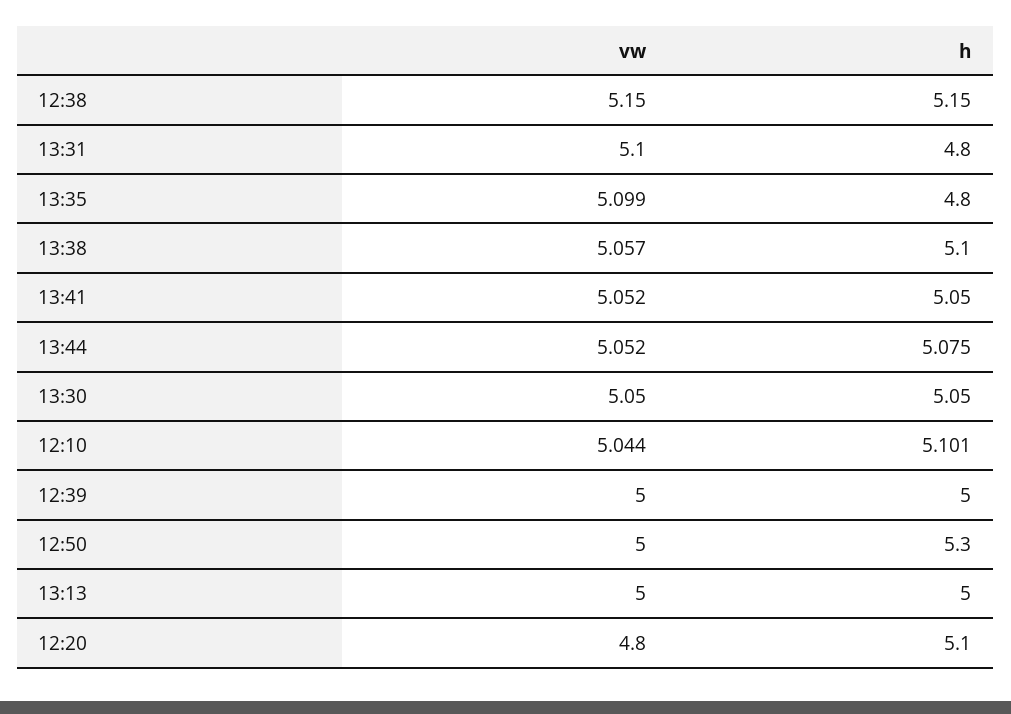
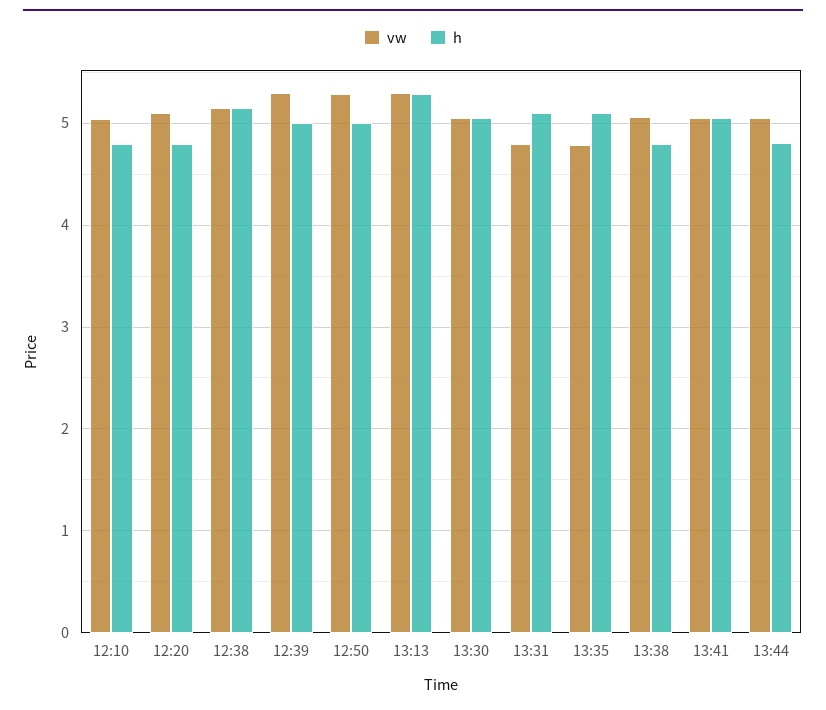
  {
    "vw": {
      "12:38": 5.15,
-     "13:31": 5.1,
+     "13:31": 4.8,
-     "13:35": 5.099,
+     "13:35": 4.8,
      "13:38": 5.057,
      "13:41": 5.052,
      "13:44": 5.052,
      "13:30": 5.05,
      "12:10": 5.044,
-     "12:39": 5,
+     "12:39": 5.3,
-     "12:50": 5,
+     "12:50": 5.3,
-     "13:13": 5,
+     "13:13": 5.3,
-     "12:20": 4.8
+     "12:20": 5.1
    },
    "h": {
      "12:38": 5.15,
-     "13:31": 4.8,
+     "13:31": 5.1,
-     "13:35": 4.8,
+     "13:35": 5.1,
-     "13:38": 5.1,
+     "13:38": 4.8,
      "13:41": 5.05,
-     "13:44": 5.075,
+     "13:44": 4.8,
      "13:30": 5.05,
-     "12:10": 5.101,
+     "12:10": 4.8,
      "12:39": 5,
-     "12:50": 5.3,
+     "12:50": 5,
-     "13:13": 5,
+     "13:13": 5.3,
-     "12:20": 5.1
+     "12:20": 4.8
    }
  }

